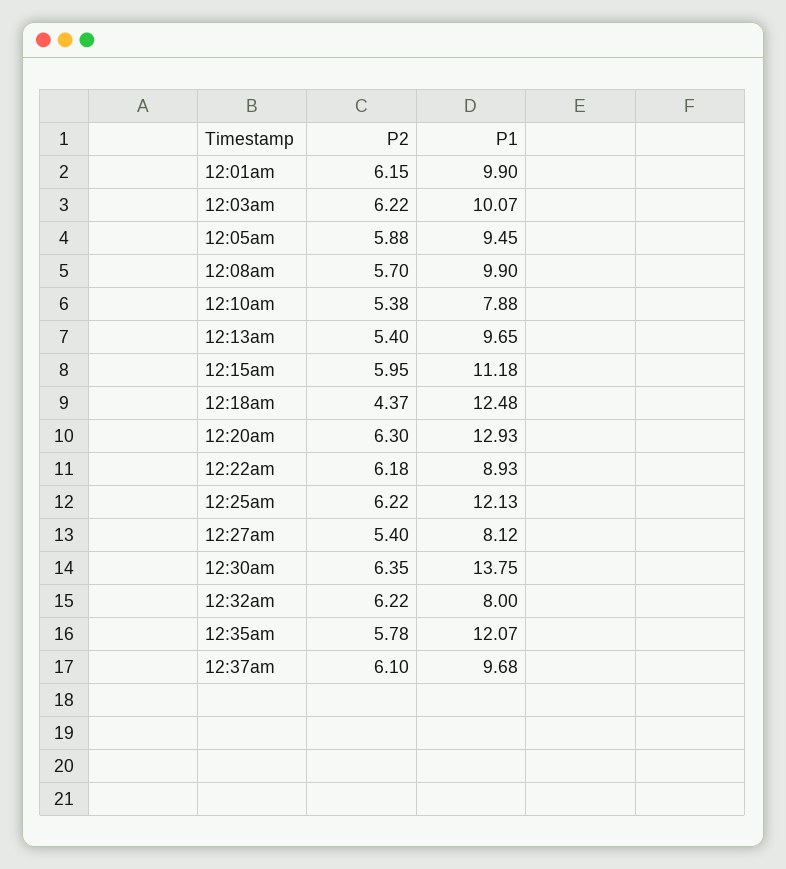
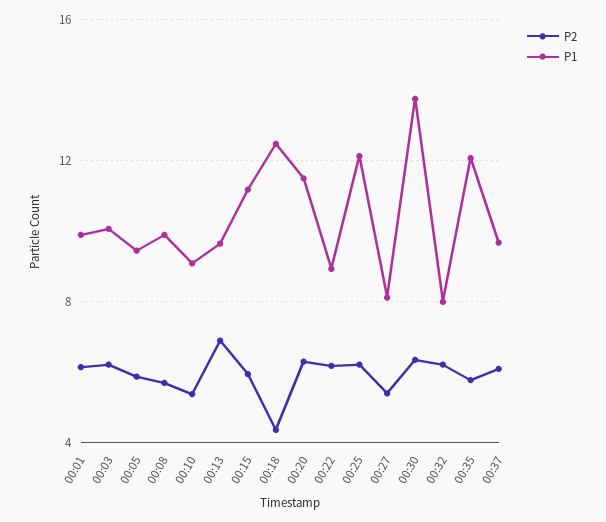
  {
    "P2": {
      "12:01am": 6.15,
      "12:03am": 6.22,
      "12:05am": 5.88,
      "12:08am": 5.7,
      "12:10am": 5.38,
-     "12:13am": 5.4,
+     "12:13am": 7,
      "12:15am": 5.95,
      "12:18am": 4.37,
      "12:20am": 6.3,
      "12:22am": 6.18,
      "12:25am": 6.22,
      "12:27am": 5.4,
      "12:30am": 6.35,
      "12:32am": 6.22,
      "12:35am": 5.78,
      "12:37am": 6.1
    },
    "P1": {
      "12:01am": 9.9,
      "12:03am": 10.07,
      "12:05am": 9.45,
      "12:08am": 9.9,
-     "12:10am": 7.88,
+     "12:10am": 9,
      "12:13am": 9.65,
      "12:15am": 11.18,
      "12:18am": 12.48,
-     "12:20am": 12.93,
+     "12:20am": 11.5,
      "12:22am": 8.93,
      "12:25am": 12.13,
      "12:27am": 8.12,
      "12:30am": 13.75,
      "12:32am": 8,
      "12:35am": 12.07,
      "12:37am": 9.68
    }
  }

